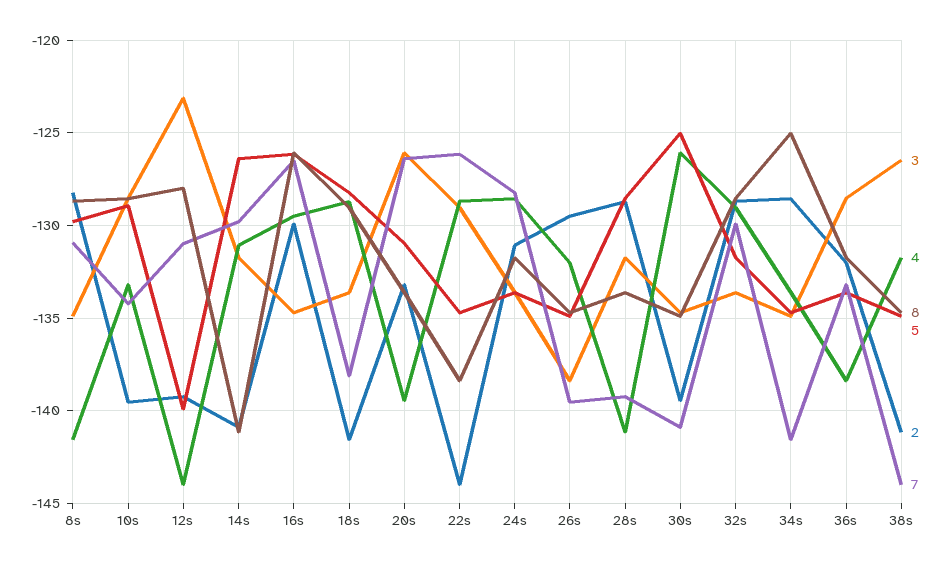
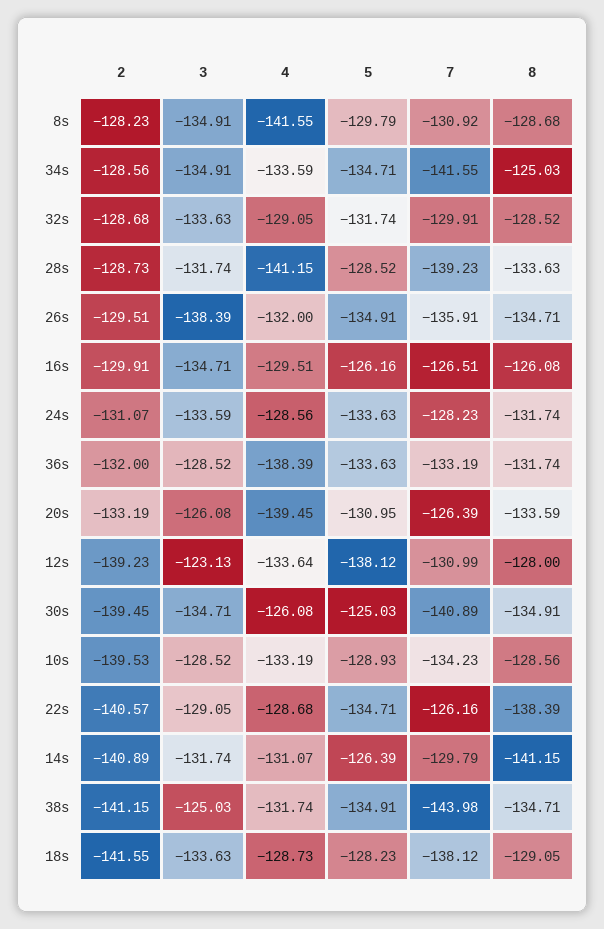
  {
    "3": {
      "8s": -134.91,
      "10s": -128.52,
      "12s": -123.13,
      "14s": -131.74,
      "16s": -134.71,
      "18s": -133.63,
      "20s": -126.08,
      "22s": -129.05,
      "24s": -133.59,
      "26s": -138.39,
      "28s": -131.74,
      "30s": -134.71,
      "32s": -133.63,
      "34s": -134.91,
      "36s": -128.52,
-     "38s": -126.5
+     "38s": -125.03
    },
    "4": {
      "8s": -141.55,
      "10s": -133.19,
-     "12s": -144,
+     "12s": -133.64,
      "14s": -131.07,
      "16s": -129.51,
      "18s": -128.73,
      "20s": -139.45,
      "22s": -128.68,
      "24s": -128.56,
      "26s": -132,
      "28s": -141.15,
      "30s": -126.08,
      "32s": -129.05,
      "34s": -133.59,
      "36s": -138.39,
      "38s": -131.74
    },
    "8": {
      "8s": -128.68,
      "10s": -128.56,
      "12s": -128,
      "14s": -141.15,
      "16s": -126.08,
      "18s": -129.05,
      "20s": -133.59,
      "22s": -138.39,
      "24s": -131.74,
      "26s": -134.71,
      "28s": -133.63,
      "30s": -134.91,
      "32s": -128.52,
      "34s": -125.03,
      "36s": -131.74,
      "38s": -134.71
    },
    "5": {
      "8s": -129.79,
      "10s": -128.93,
-     "12s": -140,
+     "12s": -138.12,
      "14s": -126.39,
      "16s": -126.16,
      "18s": -128.23,
      "20s": -130.95,
      "22s": -134.71,
      "24s": -133.63,
      "26s": -134.91,
      "28s": -128.52,
      "30s": -125.03,
      "32s": -131.74,
      "34s": -134.71,
      "36s": -133.63,
      "38s": -134.91
    },
    "2": {
      "8s": -128.23,
      "10s": -139.53,
      "12s": -139.23,
      "14s": -140.89,
      "16s": -129.91,
      "18s": -141.55,
      "20s": -133.19,
-     "22s": -144,
+     "22s": -140.57,
      "24s": -131.07,
      "26s": -129.51,
      "28s": -128.73,
      "30s": -139.45,
      "32s": -128.68,
      "34s": -128.56,
      "36s": -132,
      "38s": -141.15
    },
    "7": {
      "8s": -130.92,
      "10s": -134.23,
      "12s": -130.99,
      "14s": -129.79,
      "16s": -126.51,
      "18s": -138.12,
      "20s": -126.39,
      "22s": -126.16,
      "24s": -128.23,
-     "26s": -139.5,
+     "26s": -135.91,
      "28s": -139.23,
      "30s": -140.89,
      "32s": -129.91,
      "34s": -141.55,
      "36s": -133.19,
      "38s": -143.98
    }
  }

